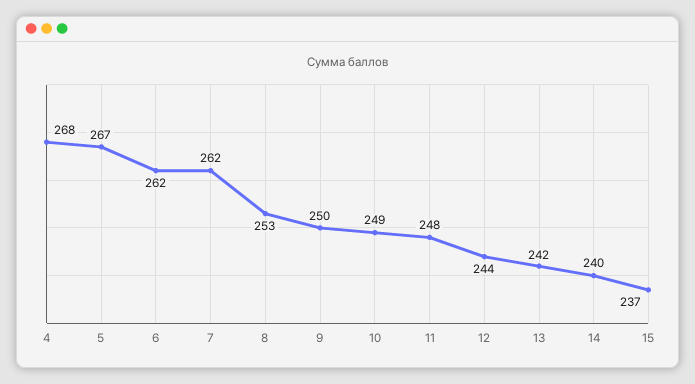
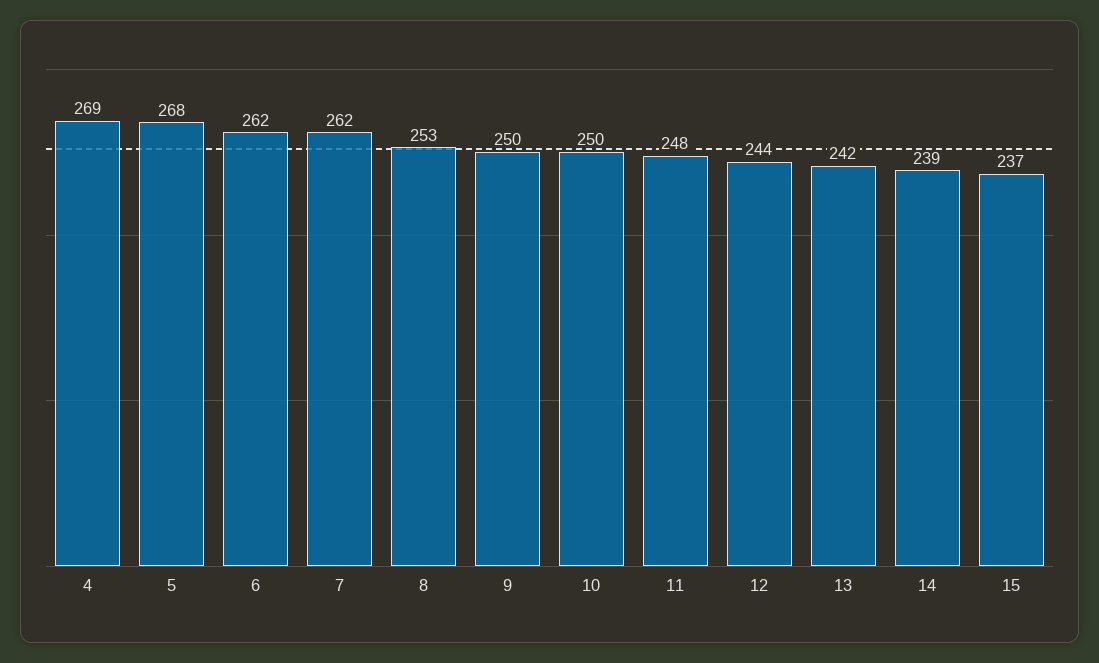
  {
-   "4": 268,
+   "4": 269,
-   "5": 267,
+   "5": 268,
    "6": 262,
    "7": 262,
    "8": 253,
    "9": 250,
-   "10": 249,
+   "10": 250,
    "11": 248,
    "12": 244,
    "13": 242,
-   "14": 240,
+   "14": 239,
    "15": 237
  }

